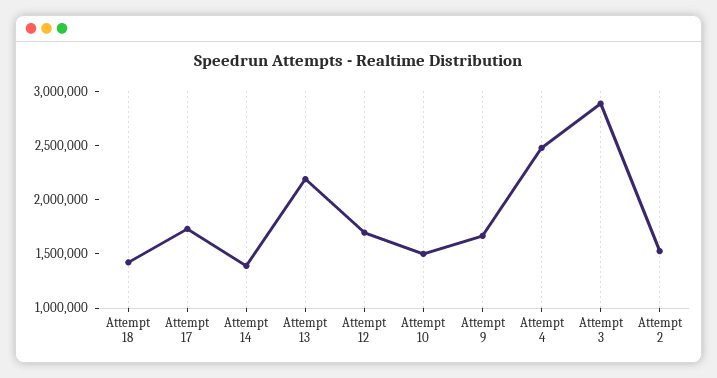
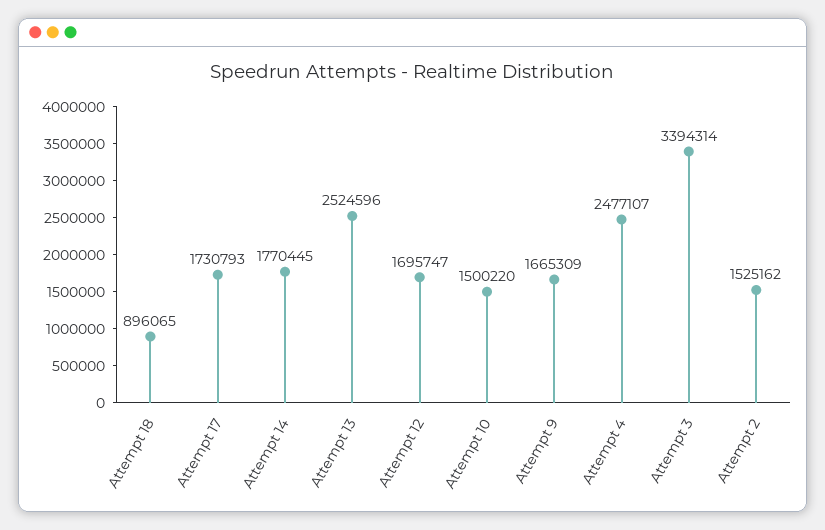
  {
-   "Attempt 18": 1400000,
+   "Attempt 18": 896065,
    "Attempt 17": 1730793,
-   "Attempt 14": 1400000,
+   "Attempt 14": 1770445,
-   "Attempt 13": 2200000,
+   "Attempt 13": 2524596,
    "Attempt 12": 1695747,
    "Attempt 10": 1500220,
    "Attempt 9": 1665309,
    "Attempt 4": 2477107,
-   "Attempt 3": 2900000,
+   "Attempt 3": 3394314,
    "Attempt 2": 1525162
  }

